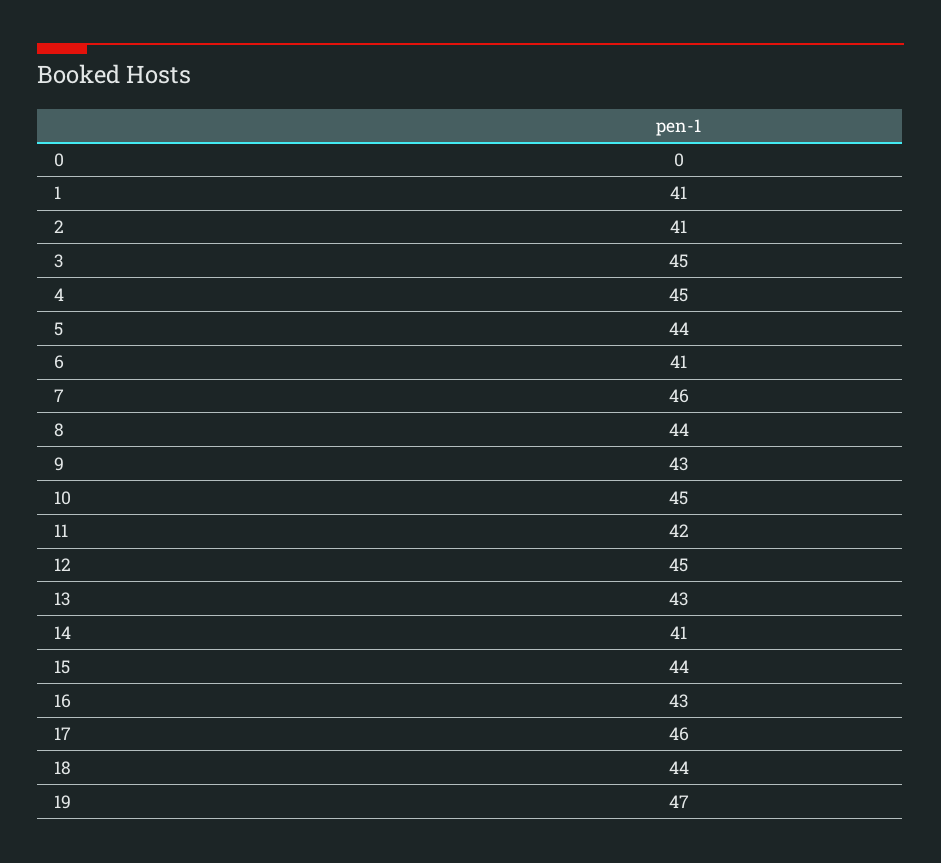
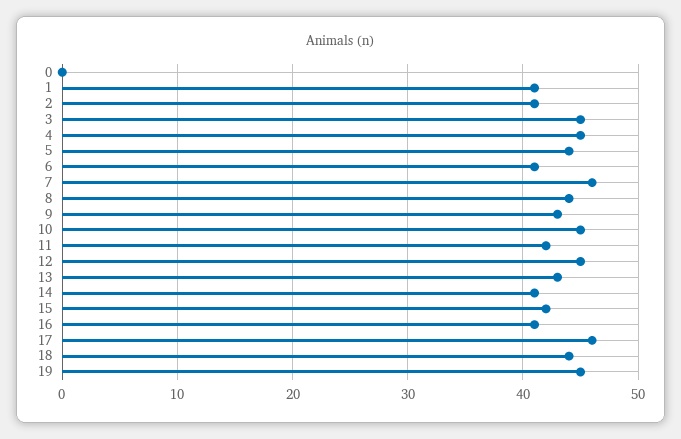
  {
    "0": 0,
    "1": 41,
    "2": 41,
    "3": 45,
    "4": 45,
    "5": 44,
    "6": 41,
    "7": 46,
    "8": 44,
    "9": 43,
    "10": 45,
    "11": 42,
    "12": 45,
    "13": 43,
    "14": 41,
-   "15": 44,
+   "15": 42,
-   "16": 43,
+   "16": 41,
    "17": 46,
    "18": 44,
-   "19": 47
+   "19": 45
  }

